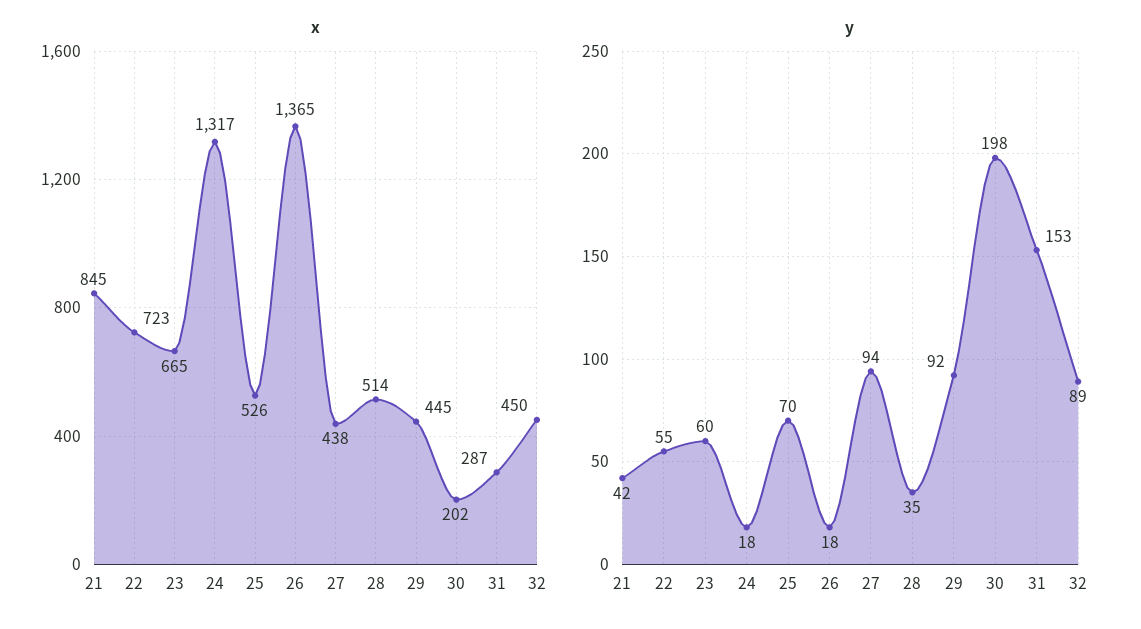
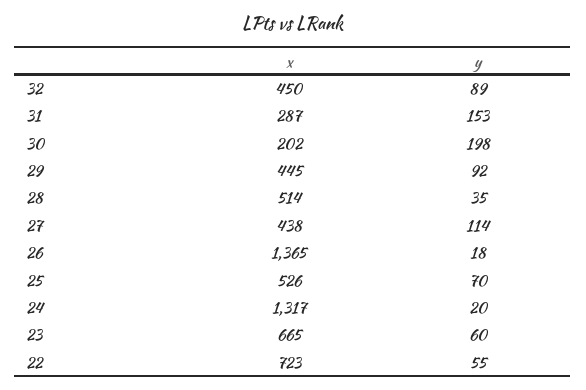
  {
    "x": {
-     "21": 845,
      "22": 723,
      "23": 665,
      "24": 1317,
      "25": 526,
      "26": 1365,
      "27": 438,
      "28": 514,
      "29": 445,
      "30": 202,
      "31": 287,
      "32": 450
    },
    "y": {
-     "21": 42,
      "22": 55,
      "23": 60,
-     "24": 18,
+     "24": 20,
      "25": 70,
      "26": 18,
-     "27": 94,
+     "27": 114,
      "28": 35,
      "29": 92,
      "30": 198,
      "31": 153,
      "32": 89
    }
  }

